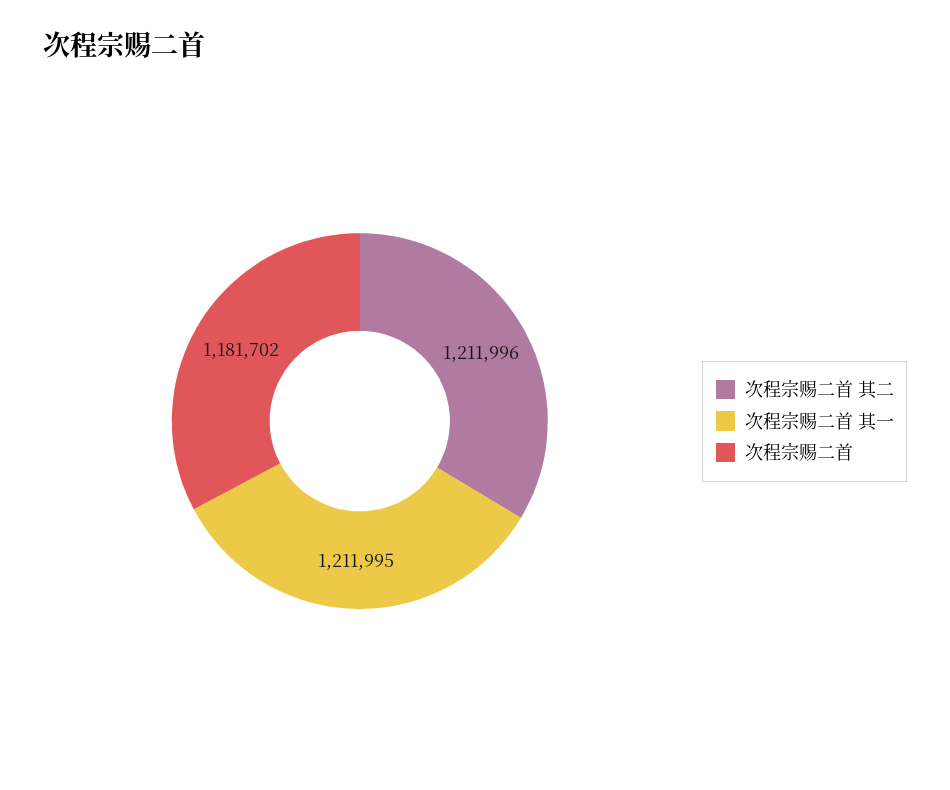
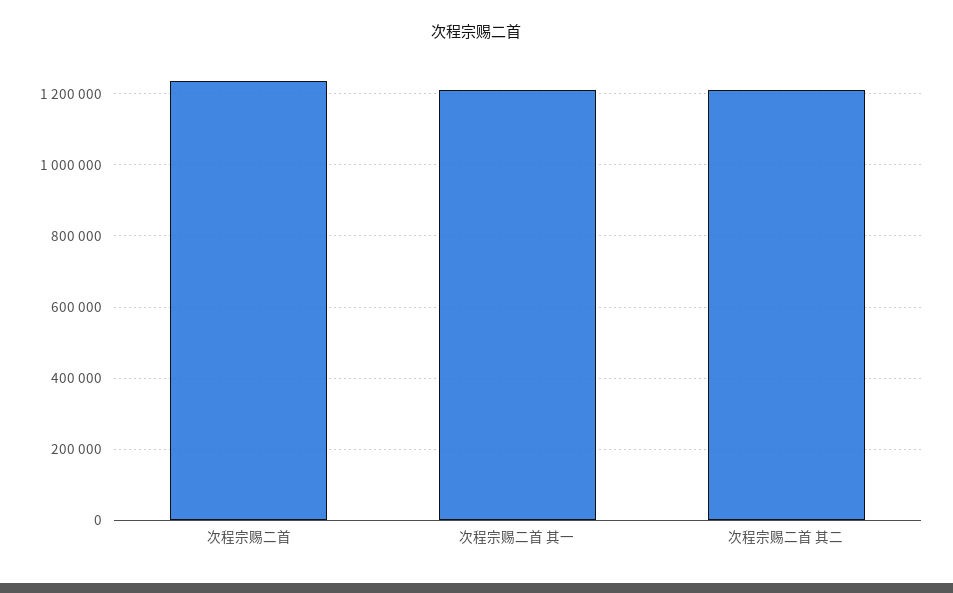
  {
    "次程宗赐二首 其二": 1211996,
    "次程宗赐二首 其一": 1211995,
-   "次程宗赐二首": 1181702
+   "次程宗赐二首": 1240000
  }

